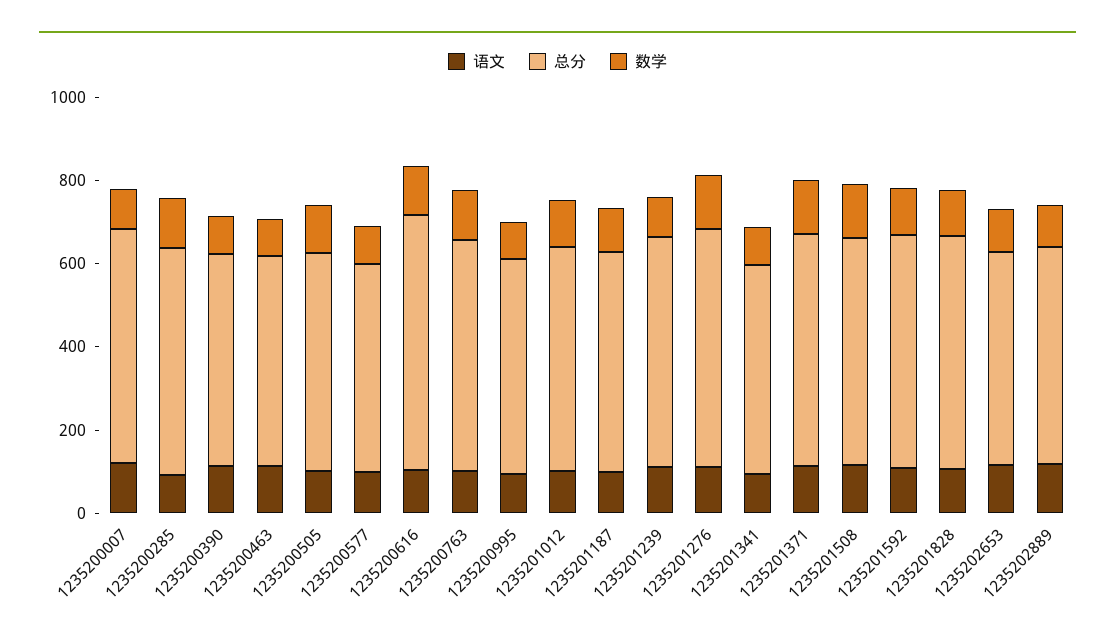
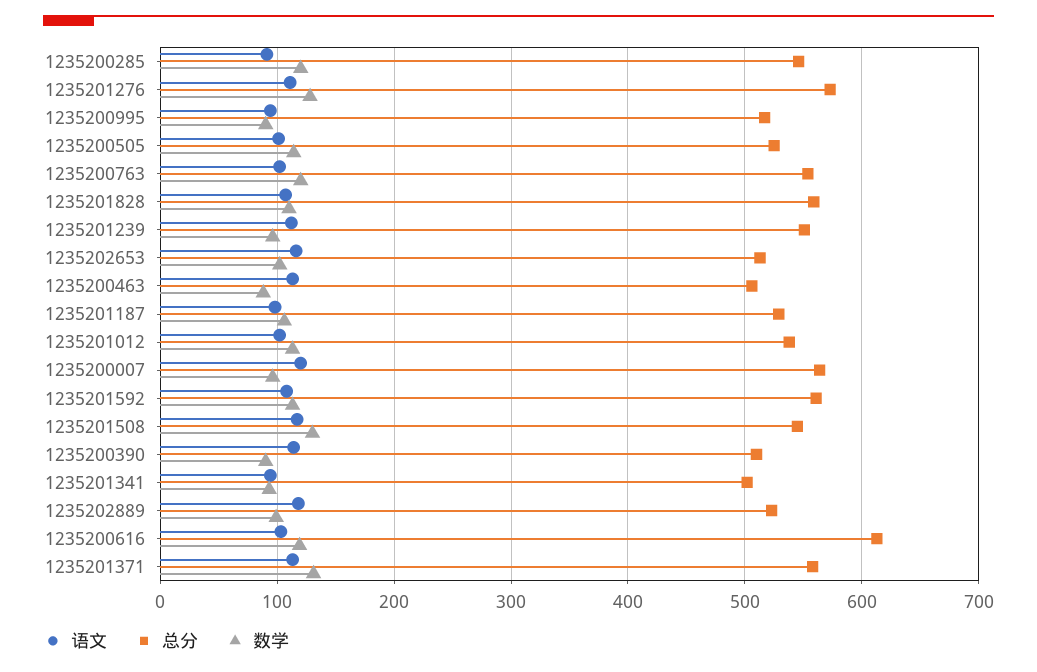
  {
    "语文": {
      "1235200007": 120,
      "1235200285": 90,
      "1235200390": 110,
      "1235200463": 110,
      "1235200505": 100,
-     "1235200577": 100,
      "1235200616": 100,
      "1235200763": 100,
      "1235200995": 90,
      "1235201012": 100,
      "1235201187": 100,
      "1235201239": 110,
      "1235201276": 110,
      "1235201341": 90,
      "1235201371": 110,
      "1235201508": 120,
      "1235201592": 110,
      "1235201828": 110,
      "1235202653": 120,
      "1235202889": 120
    },
    "总分": {
      "1235200007": 560,
      "1235200285": 550,
      "1235200390": 510,
      "1235200463": 510,
      "1235200505": 530,
-     "1235200577": 500,
      "1235200616": 610,
      "1235200763": 550,
      "1235200995": 520,
      "1235201012": 540,
      "1235201187": 530,
      "1235201239": 550,
      "1235201276": 570,
      "1235201341": 500,
      "1235201371": 560,
      "1235201508": 550,
      "1235201592": 560,
      "1235201828": 560,
      "1235202653": 510,
      "1235202889": 520
    },
    "数学": {
      "1235200007": 100,
      "1235200285": 120,
      "1235200390": 90,
      "1235200463": 90,
      "1235200505": 110,
-     "1235200577": 100,
      "1235200616": 120,
      "1235200763": 120,
      "1235200995": 90,
      "1235201012": 110,
      "1235201187": 110,
      "1235201239": 100,
      "1235201276": 130,
      "1235201341": 90,
      "1235201371": 130,
      "1235201508": 130,
      "1235201592": 110,
      "1235201828": 110,
      "1235202653": 100,
      "1235202889": 100
    }
  }

